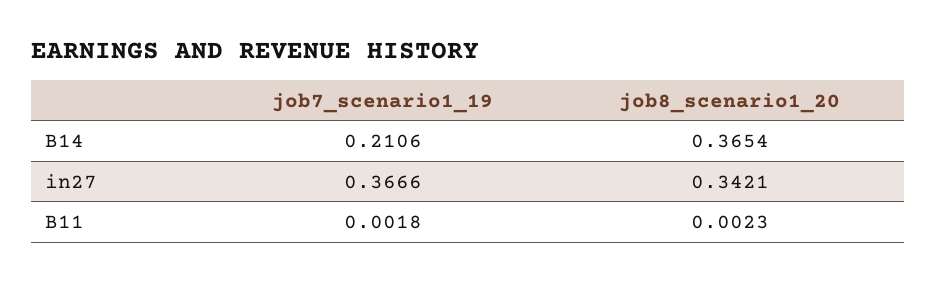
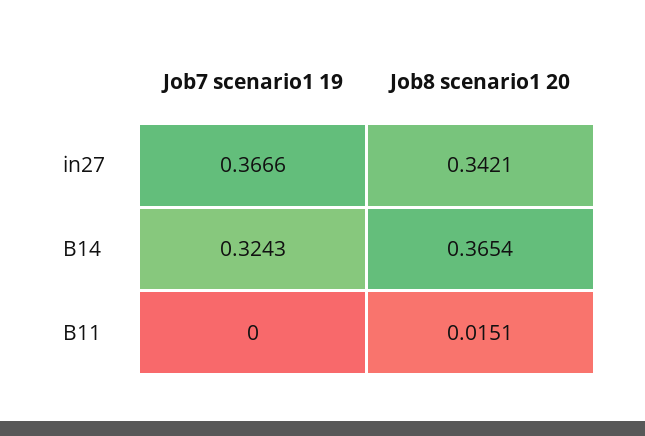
  {
    "job7_scenario1_19": {
-     "B14": 0.2106,
+     "B14": 0.3243,
      "in27": 0.3666,
-     "B11": 0.0018
+     "B11": 0
    },
    "job8_scenario1_20": {
      "B14": 0.3654,
      "in27": 0.3421,
-     "B11": 0.0023
+     "B11": 0.0151
    }
  }

